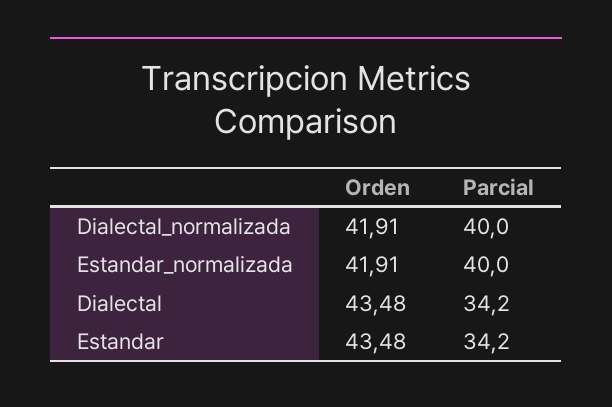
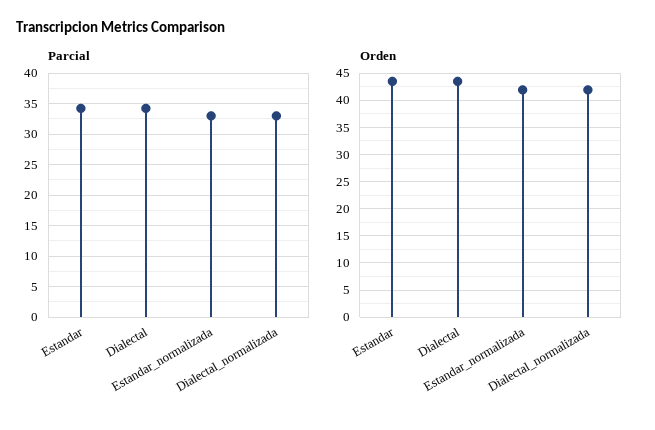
  {
    "Orden": {
      "Dialectal_normalizada": 41.91,
      "Estandar_normalizada": 41.91,
      "Dialectal": 43.48,
      "Estandar": 43.48
    },
    "Parcial": {
-     "Dialectal_normalizada": 40,
+     "Dialectal_normalizada": 33,
-     "Estandar_normalizada": 40,
+     "Estandar_normalizada": 33,
      "Dialectal": 34.2,
      "Estandar": 34.2
    }
  }

